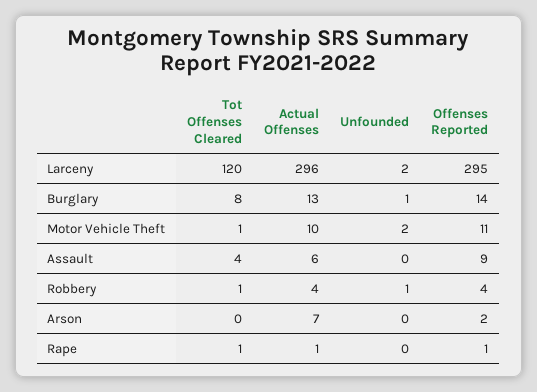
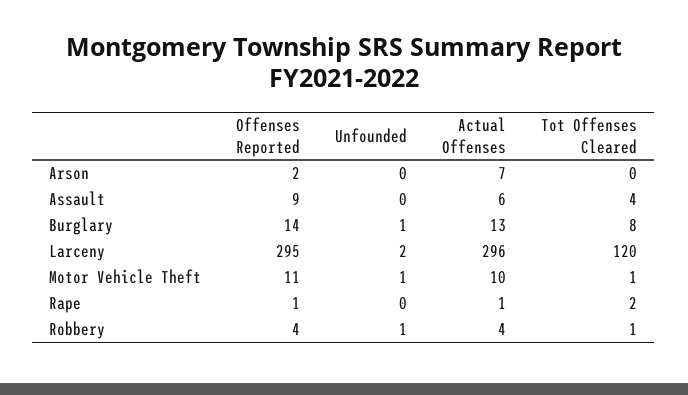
  {
    "Tot Offenses Cleared": {
      "Larceny": 120,
      "Burglary": 8,
      "Motor Vehicle Theft": 1,
      "Assault": 4,
      "Robbery": 1,
      "Arson": 0,
-     "Rape": 1
+     "Rape": 2
    },
    "Actual Offenses": {
      "Larceny": 296,
      "Burglary": 13,
      "Motor Vehicle Theft": 10,
      "Assault": 6,
      "Robbery": 4,
      "Arson": 7,
      "Rape": 1
    },
    "Unfounded": {
      "Larceny": 2,
      "Burglary": 1,
-     "Motor Vehicle Theft": 2,
+     "Motor Vehicle Theft": 1,
      "Assault": 0,
      "Robbery": 1,
      "Arson": 0,
      "Rape": 0
    },
    "Offenses Reported": {
      "Larceny": 295,
      "Burglary": 14,
      "Motor Vehicle Theft": 11,
      "Assault": 9,
      "Robbery": 4,
      "Arson": 2,
      "Rape": 1
    }
  }

